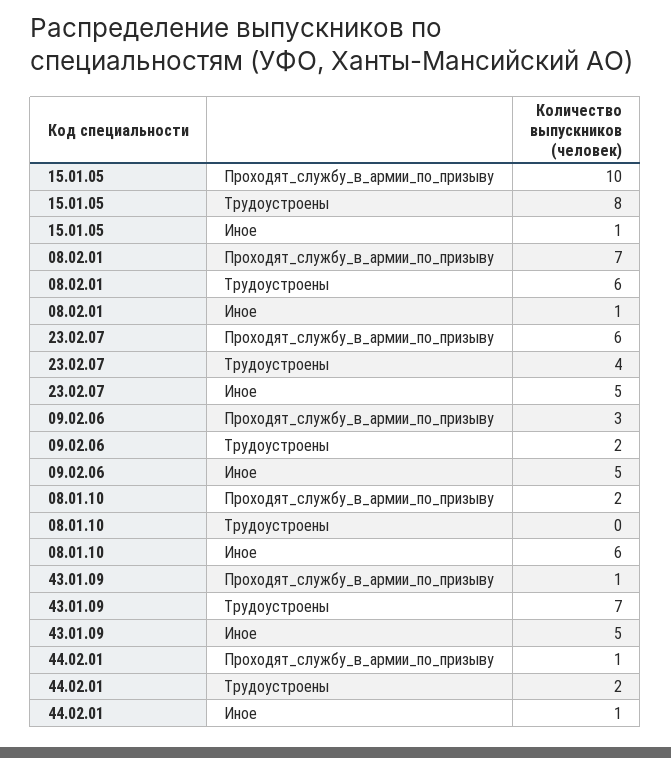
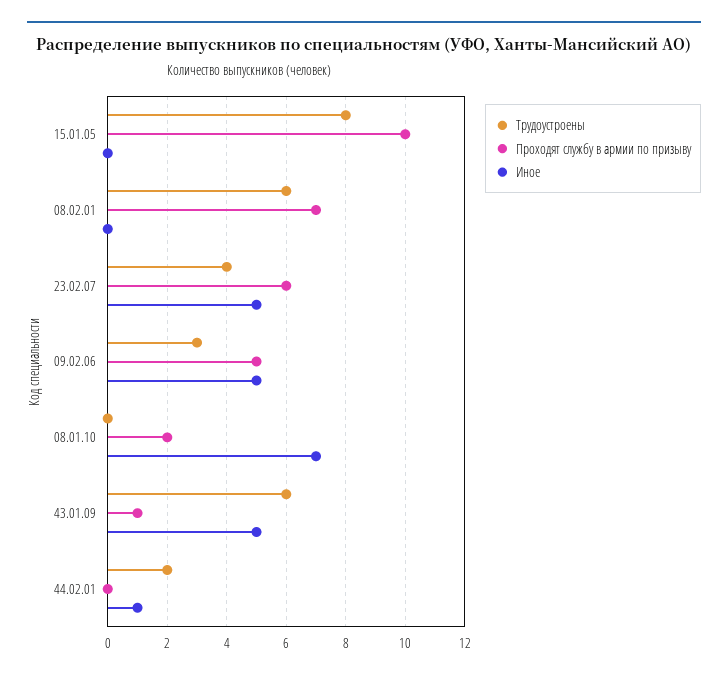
  {
    "Проходят_службу_в_армии_по_призыву": {
      "15.01.05": 10,
      "08.02.01": 7,
      "23.02.07": 6,
-     "09.02.06": 3,
+     "09.02.06": 5,
      "08.01.10": 2,
      "43.01.09": 1,
-     "44.02.01": 1
+     "44.02.01": 0
    },
    "Трудоустроены": {
      "15.01.05": 8,
      "08.02.01": 6,
      "23.02.07": 4,
-     "09.02.06": 2,
+     "09.02.06": 3,
      "08.01.10": 0,
-     "43.01.09": 7,
+     "43.01.09": 6,
      "44.02.01": 2
    },
    "Иное": {
-     "15.01.05": 1,
+     "15.01.05": 0,
-     "08.02.01": 1,
+     "08.02.01": 0,
      "23.02.07": 5,
      "09.02.06": 5,
-     "08.01.10": 6,
+     "08.01.10": 7,
      "43.01.09": 5,
      "44.02.01": 1
    }
  }

